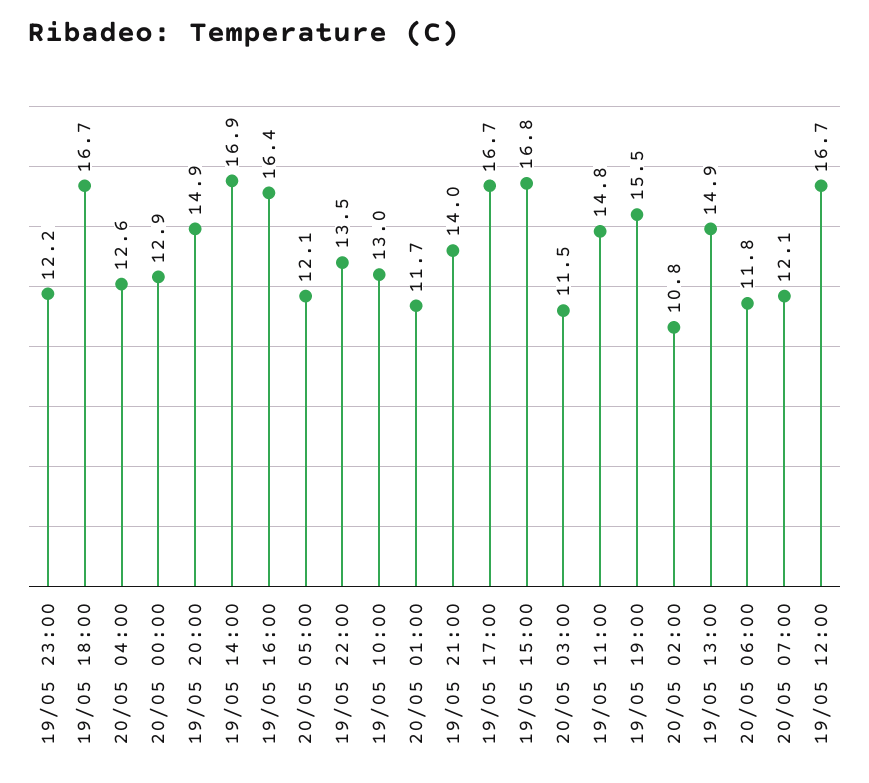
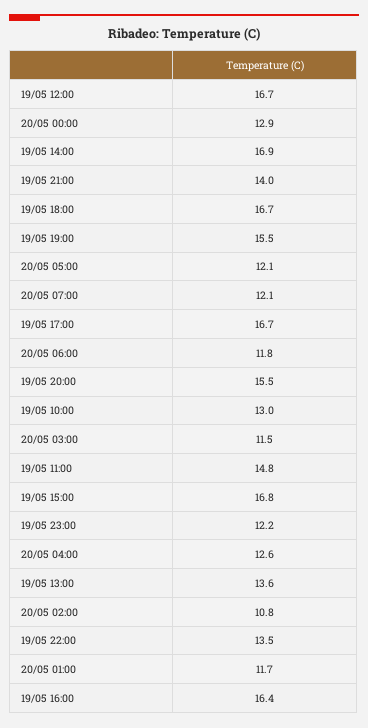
  {
    "19/05 23:00": 12.2,
    "19/05 18:00": 16.7,
    "20/05 04:00": 12.6,
    "20/05 00:00": 12.9,
-   "19/05 20:00": 14.9,
+   "19/05 20:00": 15.5,
    "19/05 14:00": 16.9,
    "19/05 16:00": 16.4,
    "20/05 05:00": 12.1,
    "19/05 22:00": 13.5,
    "19/05 10:00": 13,
    "20/05 01:00": 11.7,
    "19/05 21:00": 14,
    "19/05 17:00": 16.7,
    "19/05 15:00": 16.8,
    "20/05 03:00": 11.5,
    "19/05 11:00": 14.8,
    "19/05 19:00": 15.5,
    "20/05 02:00": 10.8,
-   "19/05 13:00": 14.9,
+   "19/05 13:00": 13.6,
    "20/05 06:00": 11.8,
    "20/05 07:00": 12.1,
    "19/05 12:00": 16.7
  }

